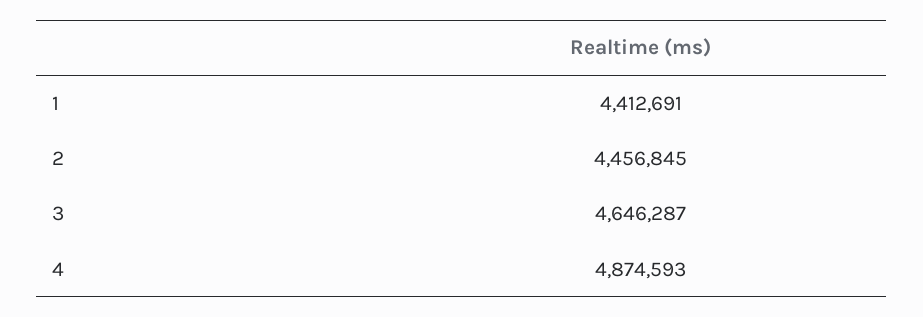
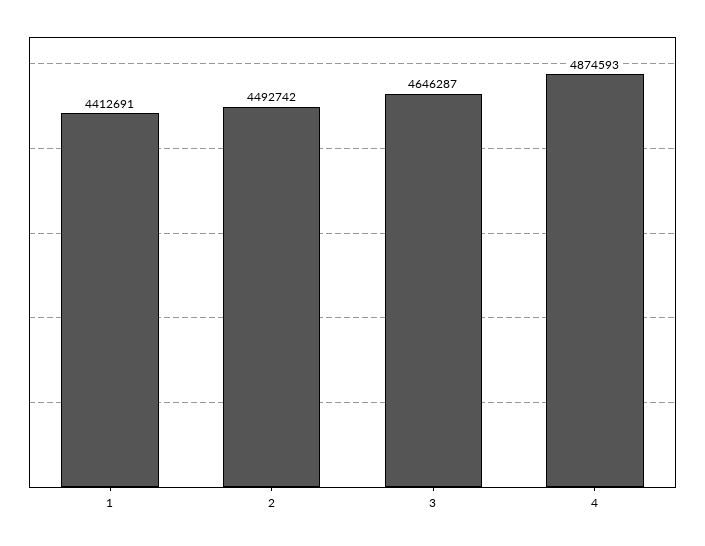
  {
    "1": 4412691,
-   "2": 4456845,
+   "2": 4492742,
    "3": 4646287,
    "4": 4874593
  }

